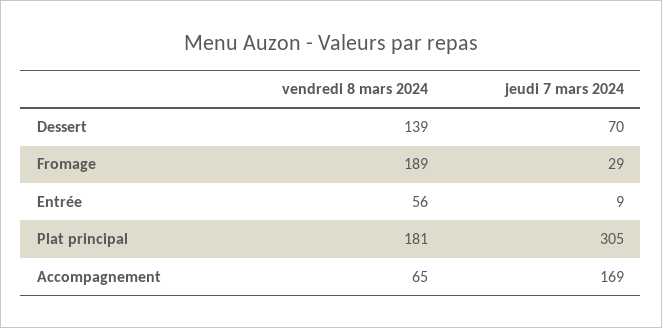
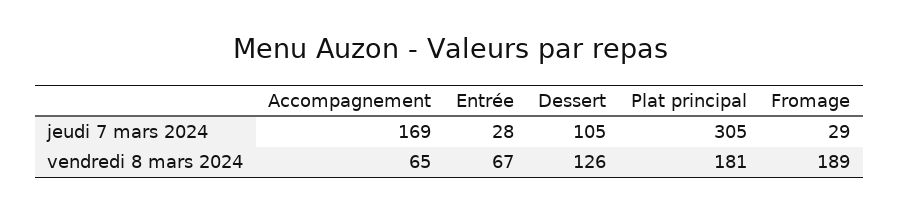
  {
    "vendredi 8 mars 2024": {
-     "Dessert": 139,
+     "Dessert": 126,
      "Fromage": 189,
-     "Entrée": 56,
+     "Entrée": 67,
      "Plat principal": 181,
      "Accompagnement": 65
    },
    "jeudi 7 mars 2024": {
-     "Dessert": 70,
+     "Dessert": 105,
      "Fromage": 29,
-     "Entrée": 9,
+     "Entrée": 28,
      "Plat principal": 305,
      "Accompagnement": 169
    }
  }

